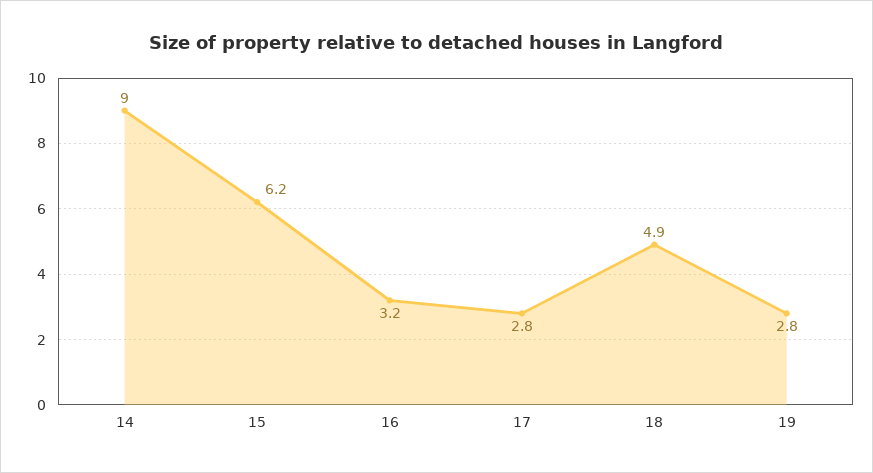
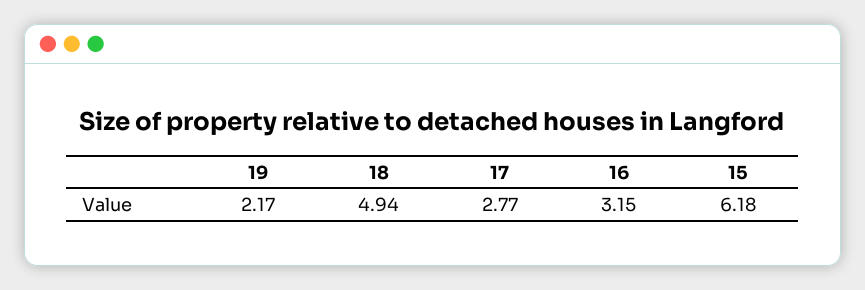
  {
-   "14": 9,
    "15": 6.18,
    "16": 3.15,
    "17": 2.77,
    "18": 4.94,
-   "19": 2.8
+   "19": 2.17
  }

